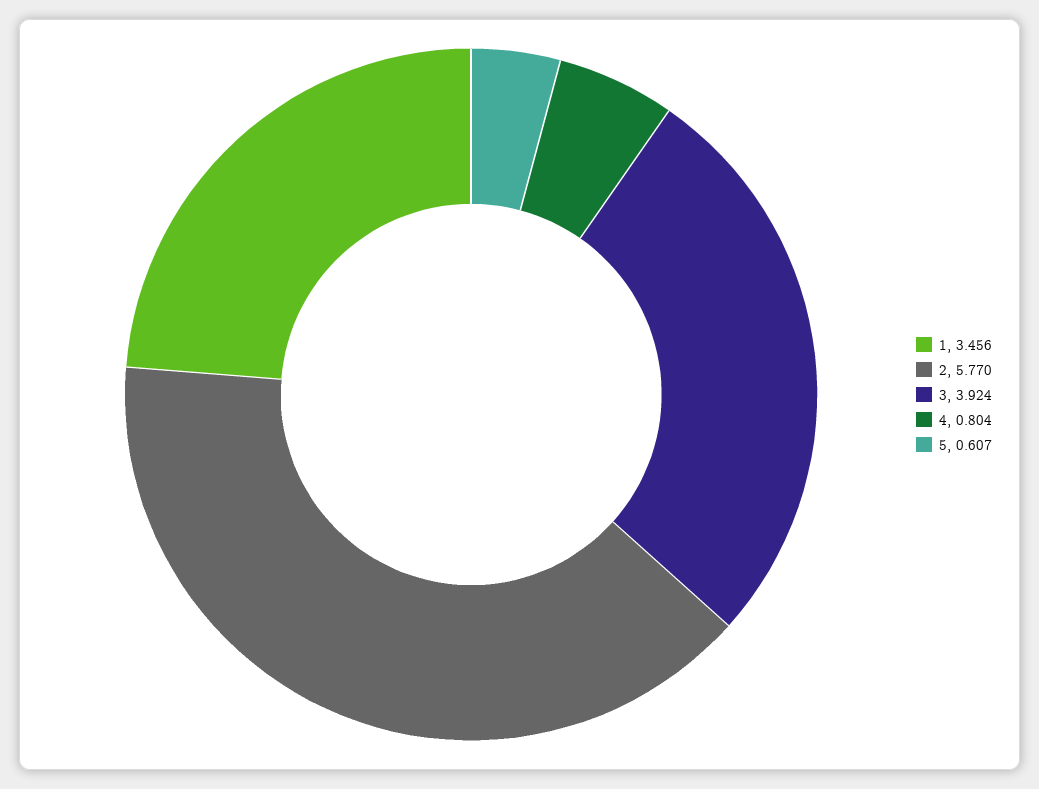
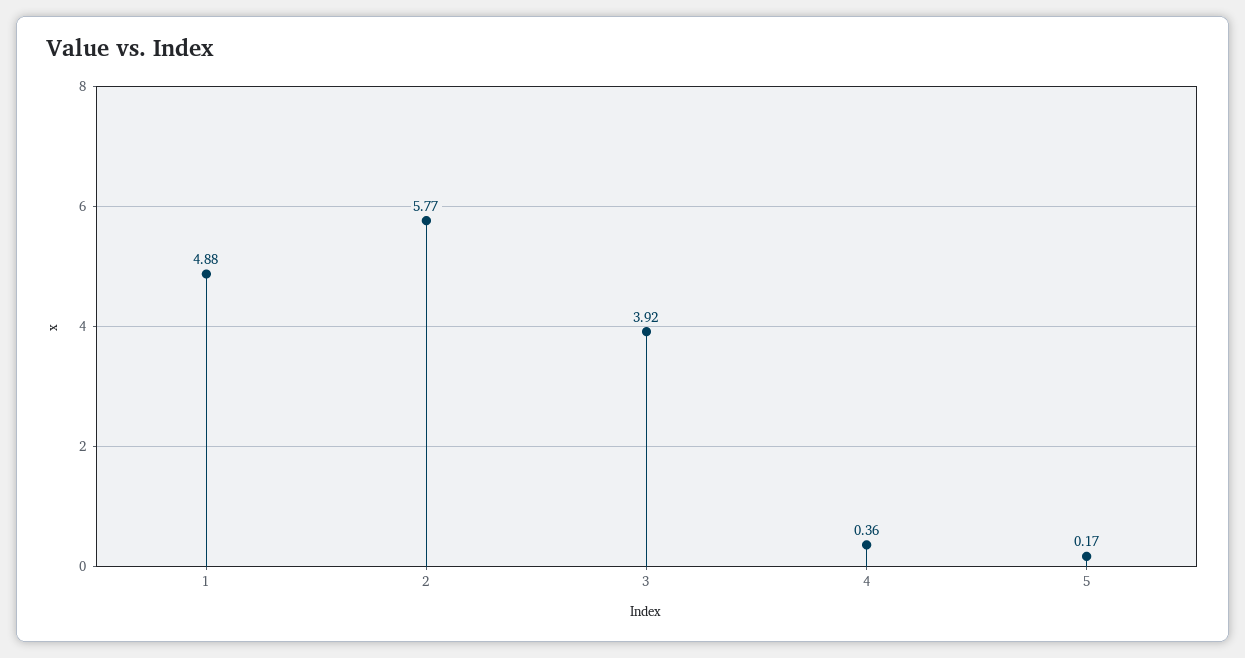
  {
-   "1": 3.456,
+   "1": 4.88,
    "2": 5.77,
    "3": 3.924,
-   "4": 0.804,
+   "4": 0.36,
-   "5": 0.607
+   "5": 0.17
  }

